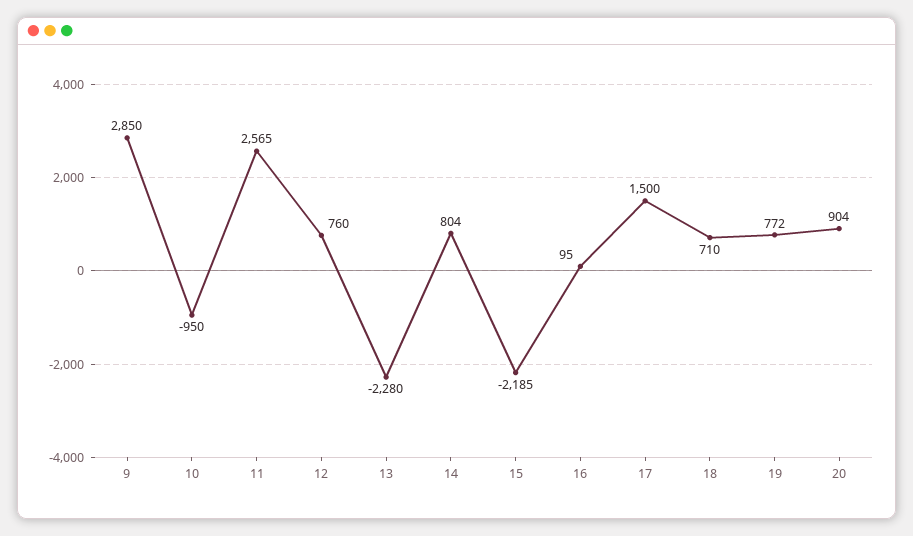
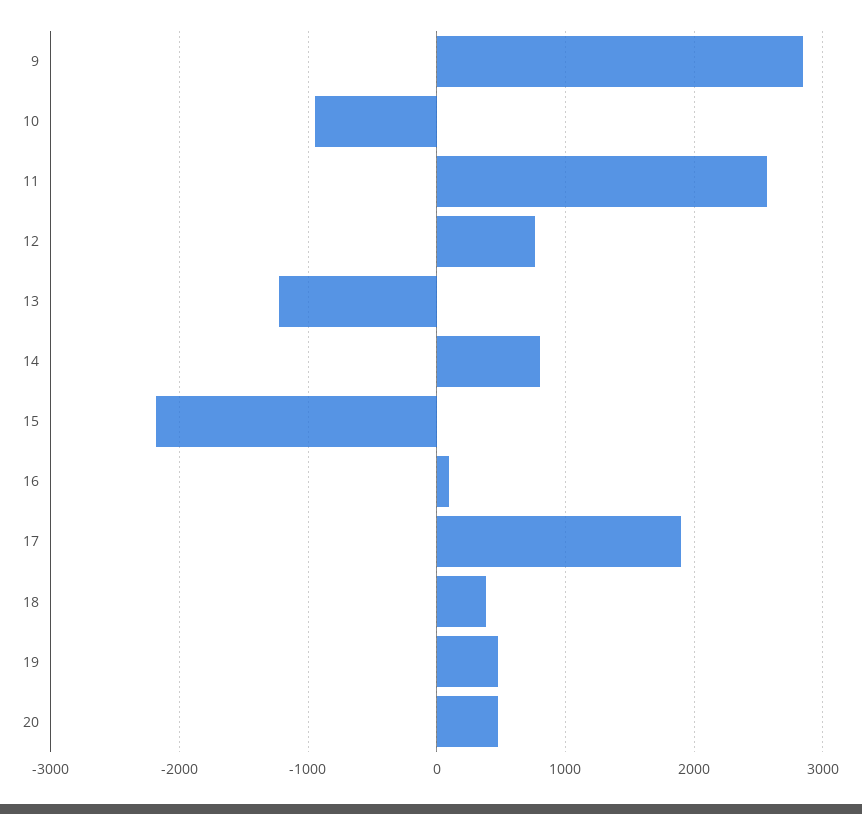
  {
    "9": 2850,
    "10": -950,
    "11": 2565,
    "12": 760,
-   "13": -2280,
+   "13": -1200,
    "14": 804,
    "15": -2185,
    "16": 95,
-   "17": 1500,
+   "17": 1900,
-   "18": 710,
+   "18": 400,
-   "19": 772,
+   "19": 500,
-   "20": 904
+   "20": 500
  }

